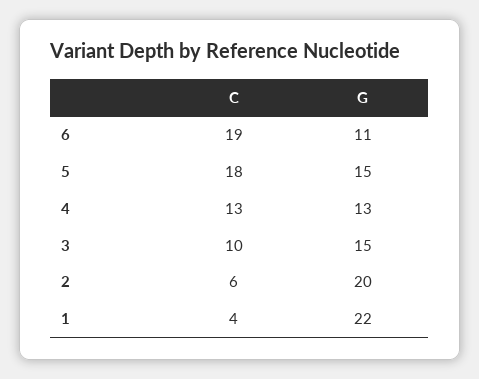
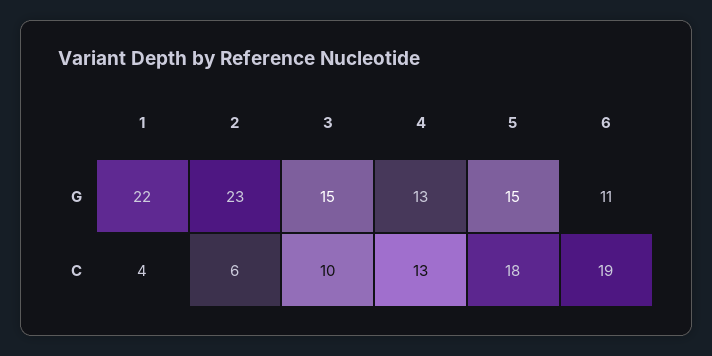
  {
    "C": {
      "6": 19,
      "5": 18,
      "4": 13,
      "3": 10,
      "2": 6,
      "1": 4
    },
    "G": {
      "6": 11,
      "5": 15,
      "4": 13,
      "3": 15,
-     "2": 20,
+     "2": 23,
      "1": 22
    }
  }

